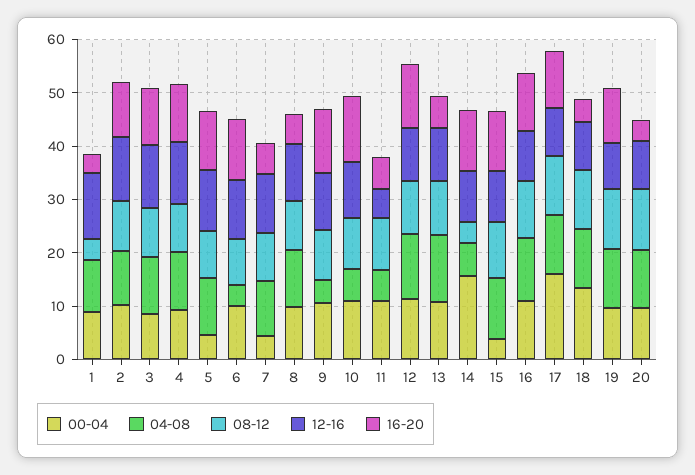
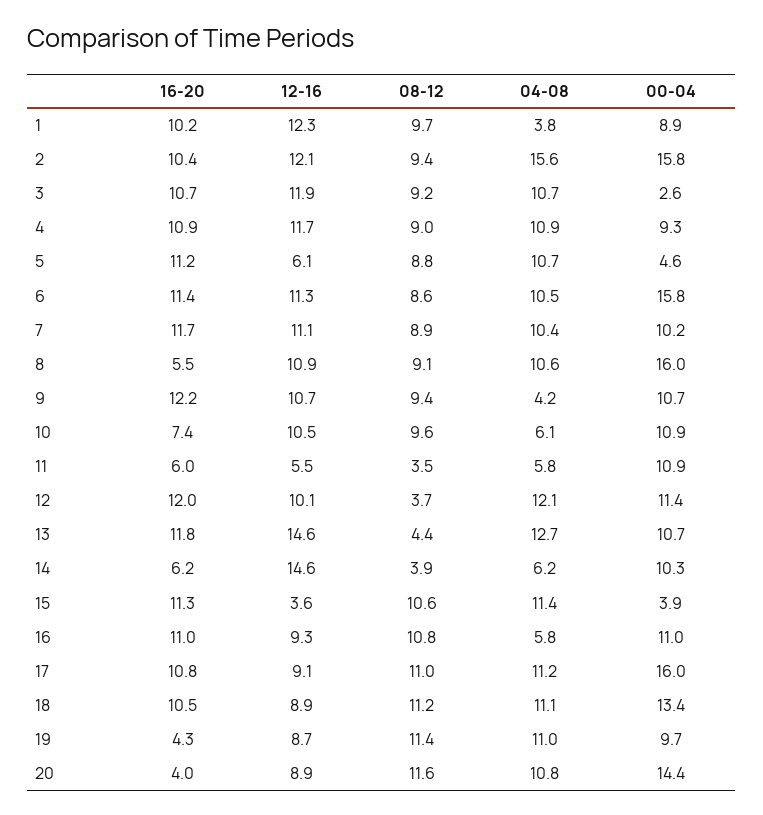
  {
    "00-04": {
      "1": 8.9,
-     "2": 10,
+     "2": 15.8,
-     "3": 8,
+     "3": 2.6,
      "4": 9.3,
      "5": 4.6,
-     "6": 10,
+     "6": 15.8,
-     "7": 4,
+     "7": 10.2,
-     "8": 10,
+     "8": 16,
      "9": 10.7,
      "10": 10.9,
      "11": 10.9,
      "12": 11.4,
      "13": 10.7,
-     "14": 16,
+     "14": 10.3,
      "15": 3.9,
      "16": 11,
      "17": 16,
      "18": 13.4,
      "19": 9.7,
-     "20": 10
+     "20": 14.4
    },
    "04-08": {
-     "1": 10,
+     "1": 3.8,
-     "2": 10,
+     "2": 15.6,
      "3": 10.7,
      "4": 10.9,
      "5": 10.7,
-     "6": 4,
+     "6": 10.5,
      "7": 10.4,
      "8": 10.6,
      "9": 4.2,
      "10": 6.1,
      "11": 5.8,
      "12": 12.1,
      "13": 12.7,
      "14": 6.2,
      "15": 11.4,
-     "16": 12,
+     "16": 5.8,
      "17": 11.2,
      "18": 11.1,
      "19": 11,
      "20": 10.8
    },
    "08-12": {
-     "1": 4,
+     "1": 9.7,
      "2": 9.4,
      "3": 9.2,
      "4": 9,
      "5": 8.8,
      "6": 8.6,
      "7": 8.9,
      "8": 9.1,
      "9": 9.4,
      "10": 9.6,
-     "11": 10,
+     "11": 3.5,
-     "12": 10,
+     "12": 3.7,
-     "13": 10,
+     "13": 4.4,
      "14": 3.9,
      "15": 10.6,
      "16": 10.8,
      "17": 11,
      "18": 11.2,
      "19": 11.4,
      "20": 11.6
    },
    "12-16": {
      "1": 12.3,
      "2": 12.1,
      "3": 11.9,
      "4": 11.7,
-     "5": 12,
+     "5": 6.1,
      "6": 11.3,
      "7": 11.1,
      "8": 10.9,
      "9": 10.7,
      "10": 10.5,
      "11": 5.5,
      "12": 10.1,
-     "13": 10,
+     "13": 14.6,
-     "14": 10,
+     "14": 14.6,
-     "15": 10,
+     "15": 3.6,
      "16": 9.3,
      "17": 9.1,
      "18": 8.9,
      "19": 8.7,
      "20": 8.9
    },
    "16-20": {
-     "1": 4,
+     "1": 10.2,
      "2": 10.4,
      "3": 10.7,
      "4": 10.9,
      "5": 11.2,
      "6": 11.4,
-     "7": 6,
+     "7": 11.7,
      "8": 5.5,
      "9": 12.2,
-     "10": 12,
+     "10": 7.4,
      "11": 6,
      "12": 12,
-     "13": 6,
+     "13": 11.8,
-     "14": 12,
+     "14": 6.2,
      "15": 11.3,
      "16": 11,
      "17": 10.8,
-     "18": 4,
+     "18": 10.5,
-     "19": 10,
+     "19": 4.3,
      "20": 4
    }
  }

